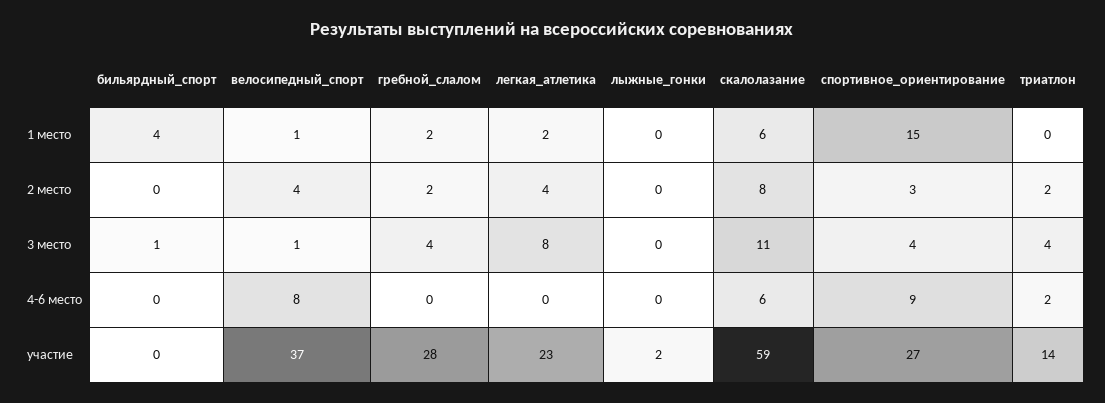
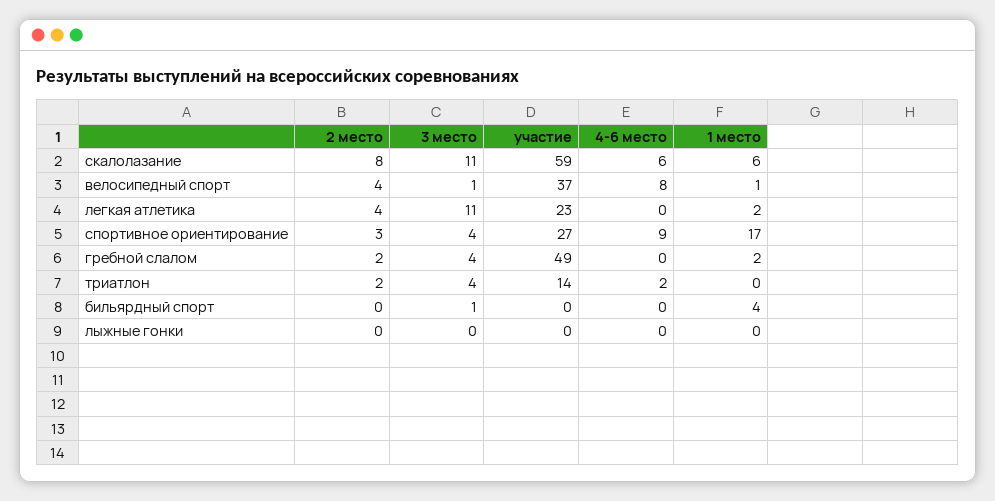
  {
    "бильярдный_спорт": {
      "1 место": 4,
      "2 место": 0,
      "3 место": 1,
      "4-6 место": 0,
      "участие": 0
    },
    "велосипедный_спорт": {
      "1 место": 1,
      "2 место": 4,
      "3 место": 1,
      "4-6 место": 8,
      "участие": 37
    },
    "гребной_слалом": {
      "1 место": 2,
      "2 место": 2,
      "3 место": 4,
      "4-6 место": 0,
-     "участие": 28
+     "участие": 49
    },
    "легкая_атлетика": {
      "1 место": 2,
      "2 место": 4,
-     "3 место": 8,
+     "3 место": 11,
      "4-6 место": 0,
      "участие": 23
    },
    "лыжные_гонки": {
      "1 место": 0,
      "2 место": 0,
      "3 место": 0,
      "4-6 место": 0,
-     "участие": 2
+     "участие": 0
    },
    "скалолазание": {
      "1 место": 6,
      "2 место": 8,
      "3 место": 11,
      "4-6 место": 6,
      "участие": 59
    },
    "спортивное_ориентирование": {
-     "1 место": 15,
+     "1 место": 17,
      "2 место": 3,
      "3 место": 4,
      "4-6 место": 9,
      "участие": 27
    },
    "триатлон": {
      "1 место": 0,
      "2 место": 2,
      "3 место": 4,
      "4-6 место": 2,
      "участие": 14
    }
  }

